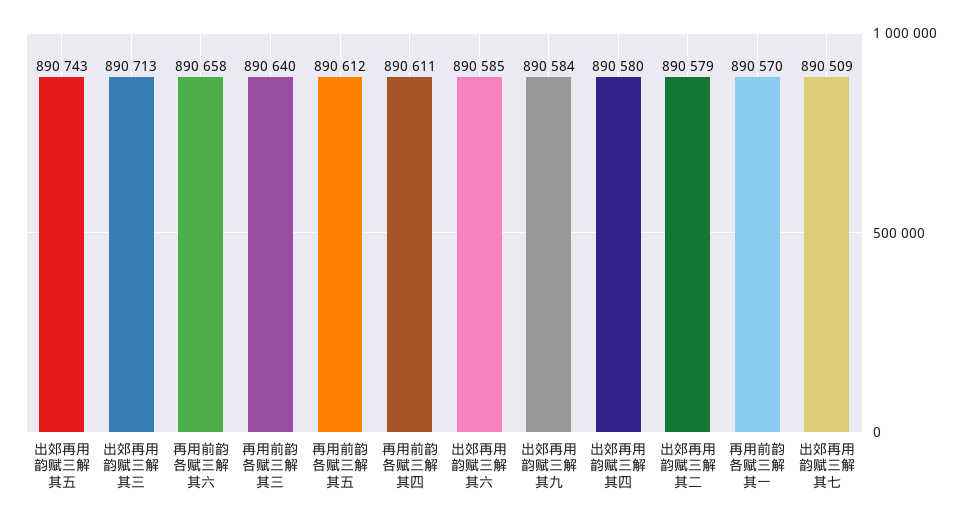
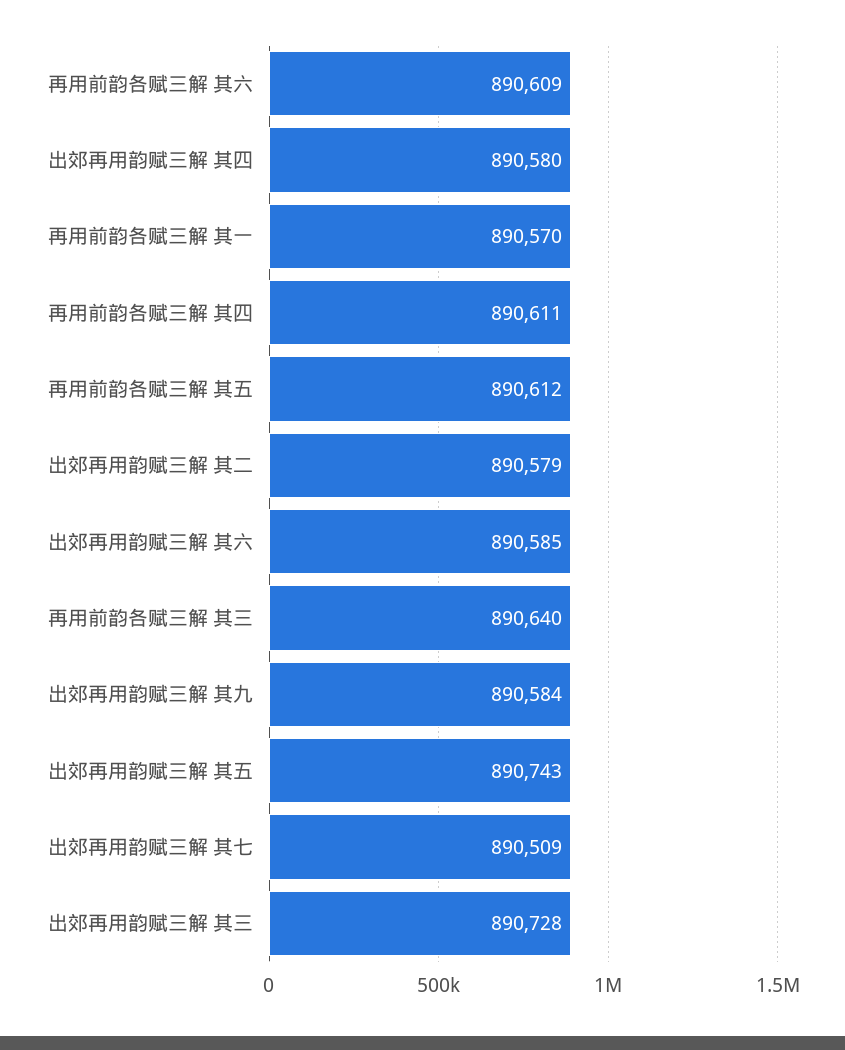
  {
    "出郊再用韵赋三解 其五": 890743,
-   "出郊再用韵赋三解 其三": 890713,
+   "出郊再用韵赋三解 其三": 890728,
-   "再用前韵各赋三解 其六": 890658,
+   "再用前韵各赋三解 其六": 890609,
    "再用前韵各赋三解 其三": 890640,
    "再用前韵各赋三解 其五": 890612,
    "再用前韵各赋三解 其四": 890611,
    "出郊再用韵赋三解 其六": 890585,
    "出郊再用韵赋三解 其九": 890584,
    "出郊再用韵赋三解 其四": 890580,
    "出郊再用韵赋三解 其二": 890579,
    "再用前韵各赋三解 其一": 890570,
    "出郊再用韵赋三解 其七": 890509
  }

